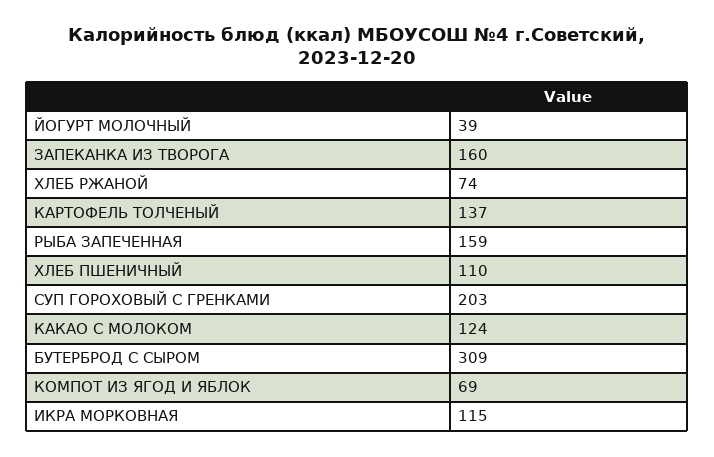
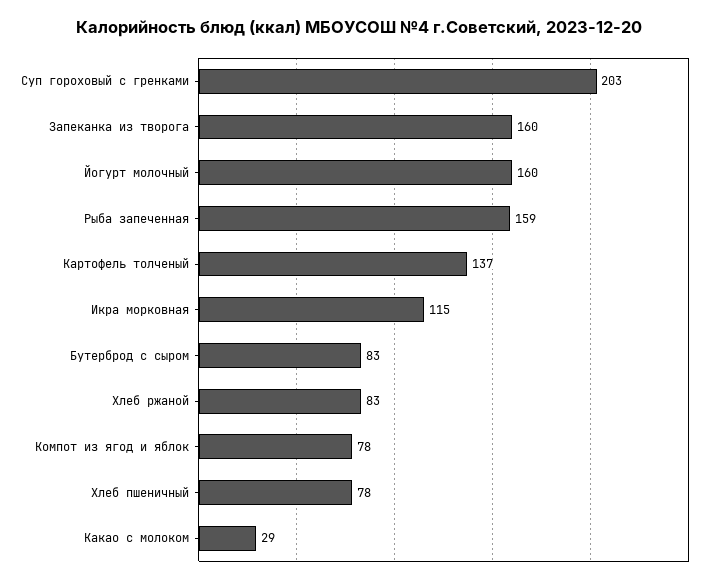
  {
-   "ЙОГУРТ МОЛОЧНЫЙ": 39,
+   "ЙОГУРТ МОЛОЧНЫЙ": 160,
    "ЗАПЕКАНКА ИЗ ТВОРОГА": 160,
-   "ХЛЕБ РЖАНОЙ": 74,
+   "ХЛЕБ РЖАНОЙ": 83,
    "КАРТОФЕЛЬ ТОЛЧЕНЫЙ": 137,
    "РЫБА ЗАПЕЧЕННАЯ": 159,
-   "ХЛЕБ ПШЕНИЧНЫЙ": 110,
+   "ХЛЕБ ПШЕНИЧНЫЙ": 78,
    "СУП ГОРОХОВЫЙ С ГРЕНКАМИ": 203,
-   "КАКАО С МОЛОКОМ": 124,
+   "КАКАО С МОЛОКОМ": 29,
-   "БУТЕРБРОД С СЫРОМ": 309,
+   "БУТЕРБРОД С СЫРОМ": 83,
-   "КОМПОТ ИЗ ЯГОД И ЯБЛОК": 69,
+   "КОМПОТ ИЗ ЯГОД И ЯБЛОК": 78,
    "ИКРА МОРКОВНАЯ": 115
  }

